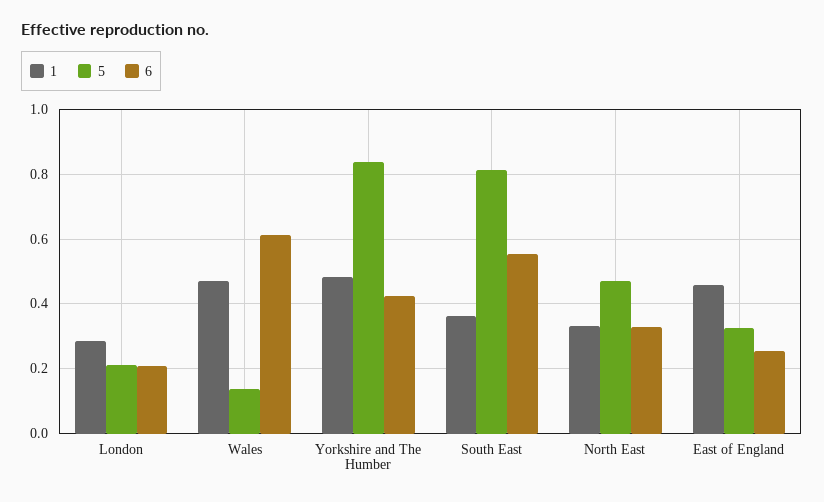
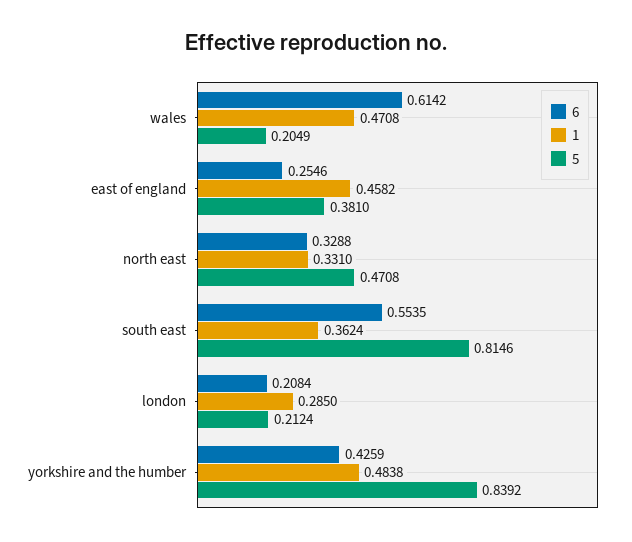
  {
    "1": {
      "London": 0.285,
      "Wales": 0.4708,
      "Yorkshire and The Humber": 0.4838,
      "South East": 0.3624,
      "North East": 0.331,
      "East of England": 0.4582
    },
    "5": {
      "London": 0.2124,
-     "Wales": 0.14,
+     "Wales": 0.2049,
      "Yorkshire and The Humber": 0.8392,
      "South East": 0.8146,
      "North East": 0.4708,
-     "East of England": 0.32
+     "East of England": 0.381
    },
    "6": {
      "London": 0.2084,
      "Wales": 0.6142,
      "Yorkshire and The Humber": 0.4259,
      "South East": 0.5535,
      "North East": 0.3288,
      "East of England": 0.2546
    }
  }

